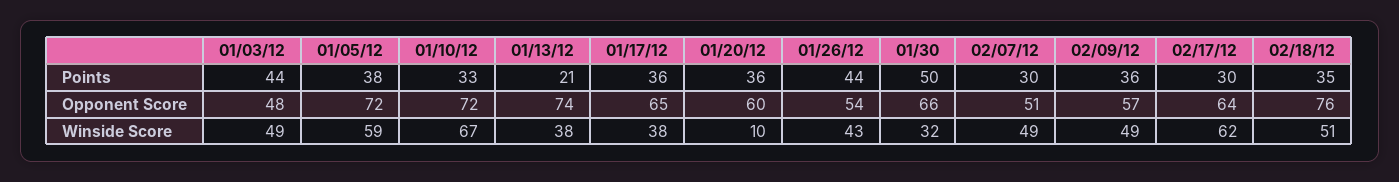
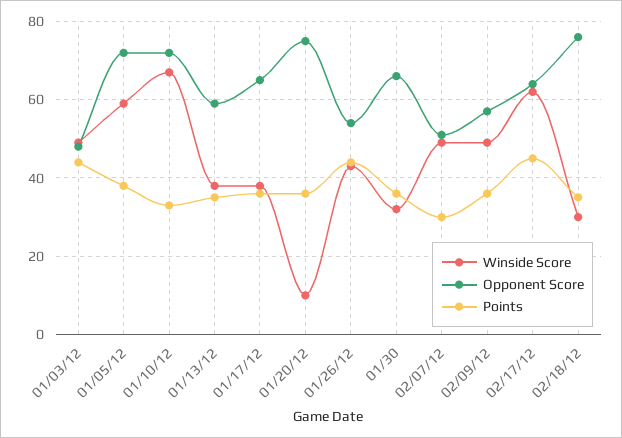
  {
    "Points": {
      "01/03/12": 44,
      "01/05/12": 38,
      "01/10/12": 33,
-     "01/13/12": 21,
+     "01/13/12": 35,
      "01/17/12": 36,
      "01/20/12": 36,
      "01/26/12": 44,
-     "01/30": 50,
+     "01/30": 35,
      "02/07/12": 30,
      "02/09/12": 36,
-     "02/17/12": 30,
+     "02/17/12": 45,
      "02/18/12": 35
    },
    "Opponent Score": {
      "01/03/12": 48,
      "01/05/12": 72,
      "01/10/12": 72,
-     "01/13/12": 74,
+     "01/13/12": 60,
      "01/17/12": 65,
-     "01/20/12": 60,
+     "01/20/12": 75,
      "01/26/12": 54,
      "01/30": 66,
      "02/07/12": 51,
      "02/09/12": 57,
      "02/17/12": 64,
      "02/18/12": 76
    },
    "Winside Score": {
      "01/03/12": 49,
      "01/05/12": 59,
      "01/10/12": 67,
      "01/13/12": 38,
      "01/17/12": 38,
      "01/20/12": 10,
      "01/26/12": 43,
      "01/30": 32,
      "02/07/12": 49,
      "02/09/12": 49,
      "02/17/12": 62,
-     "02/18/12": 51
+     "02/18/12": 30
    }
  }

